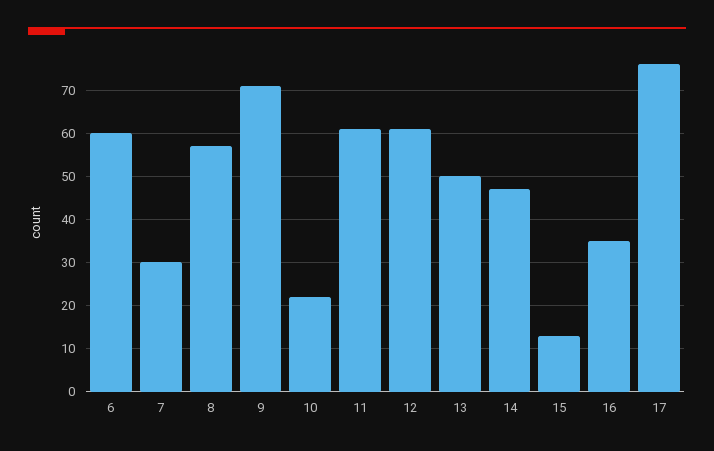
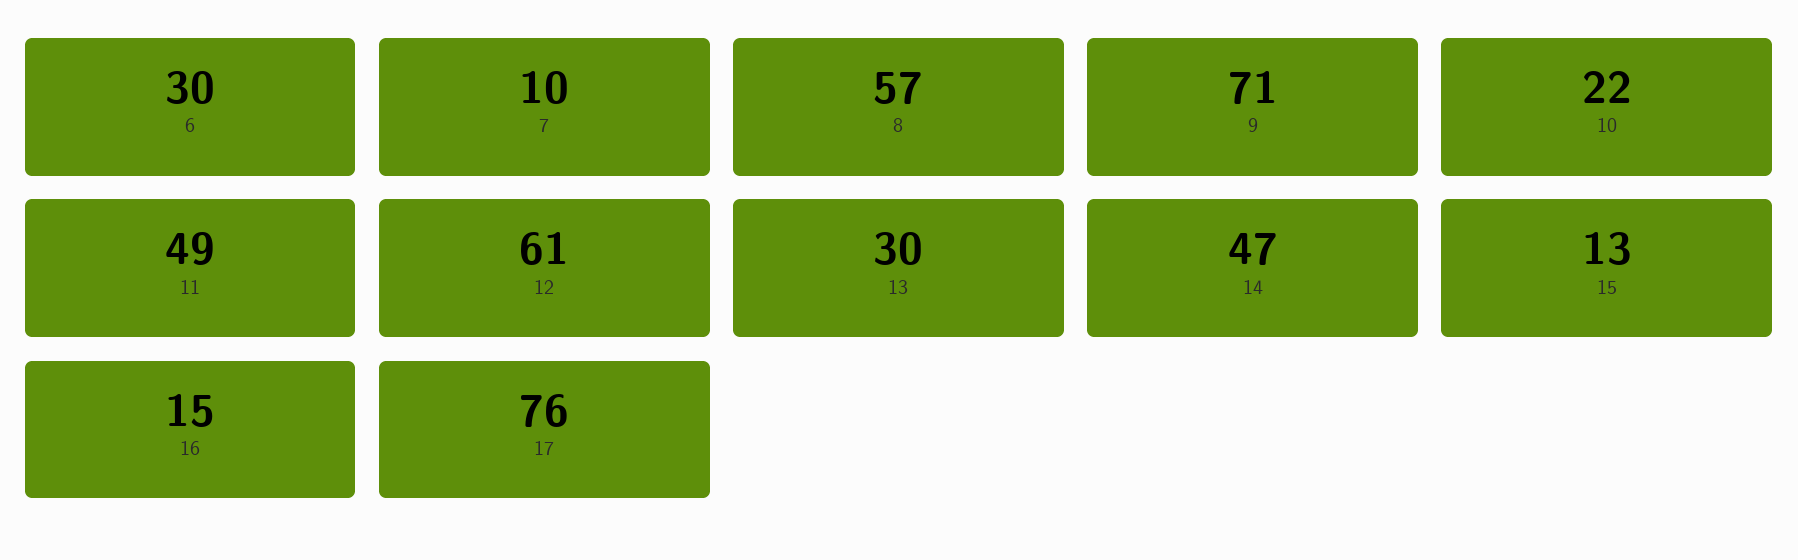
  {
-   "6": 60,
+   "6": 30,
-   "7": 30,
+   "7": 10,
    "8": 57,
    "9": 71,
    "10": 22,
-   "11": 60,
+   "11": 49,
    "12": 61,
-   "13": 50,
+   "13": 30,
    "14": 47,
    "15": 13,
-   "16": 35,
+   "16": 15,
    "17": 76
  }

